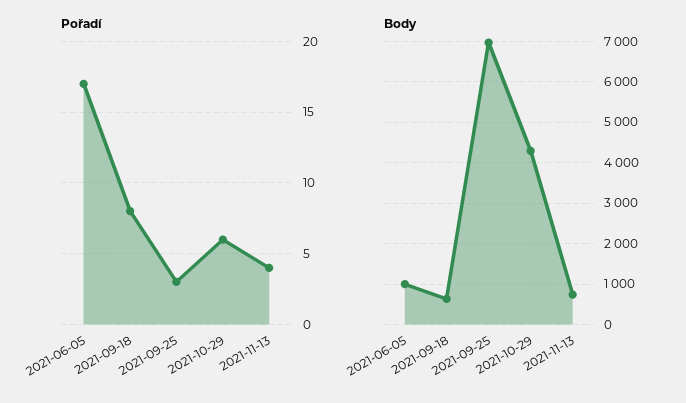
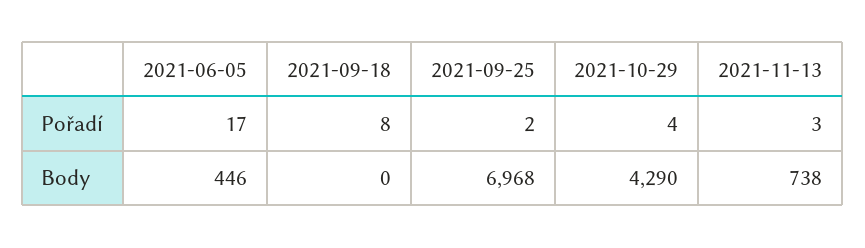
  {
    "Pořadí": {
      "2021-06-05": 17,
      "2021-09-18": 8,
-     "2021-09-25": 3,
+     "2021-09-25": 2,
-     "2021-10-29": 6,
+     "2021-10-29": 4,
-     "2021-11-13": 4
+     "2021-11-13": 3
    },
    "Body": {
-     "2021-06-05": 1000,
+     "2021-06-05": 446,
-     "2021-09-18": 600,
+     "2021-09-18": 0,
      "2021-09-25": 6968,
      "2021-10-29": 4290,
      "2021-11-13": 738
    }
  }

